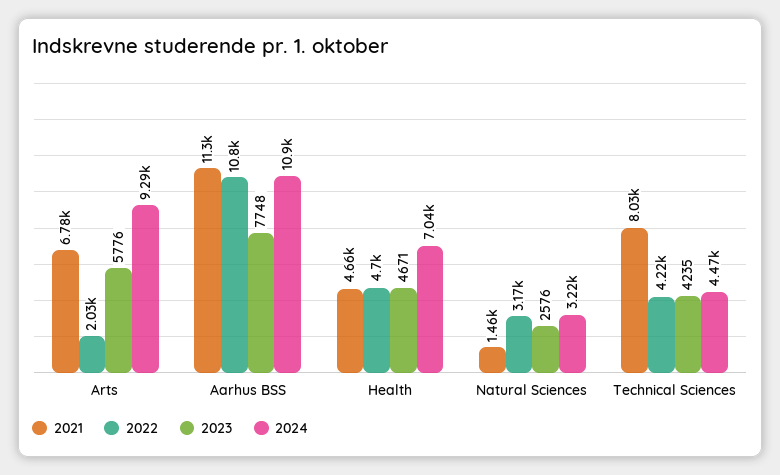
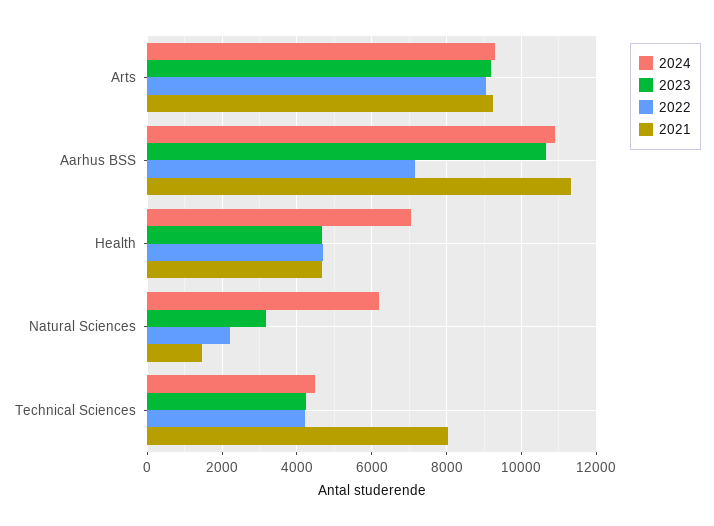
  {
    "2021": {
-     "Arts": 6780,
+     "Arts": 9200,
      "Aarhus BSS": 11300,
      "Health": 4660,
      "Natural Sciences": 1460,
      "Technical Sciences": 8030
    },
    "2022": {
-     "Arts": 2030,
+     "Arts": 9000,
-     "Aarhus BSS": 10800,
+     "Aarhus BSS": 7200,
      "Health": 4700,
-     "Natural Sciences": 3170,
+     "Natural Sciences": 2200,
      "Technical Sciences": 4220
    },
    "2023": {
-     "Arts": 5776,
+     "Arts": 9200,
-     "Aarhus BSS": 7748,
+     "Aarhus BSS": 10600,
      "Health": 4671,
-     "Natural Sciences": 2576,
+     "Natural Sciences": 3200,
      "Technical Sciences": 4235
    },
    "2024": {
      "Arts": 9290,
      "Aarhus BSS": 10900,
      "Health": 7040,
-     "Natural Sciences": 3220,
+     "Natural Sciences": 6200,
      "Technical Sciences": 4470
    }
  }

